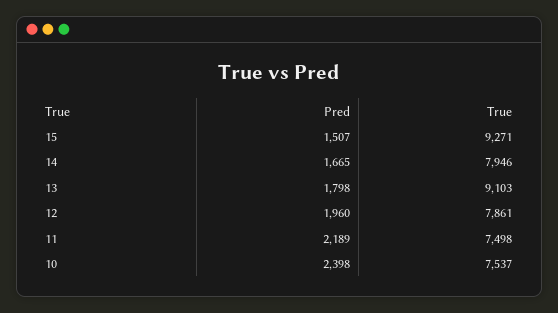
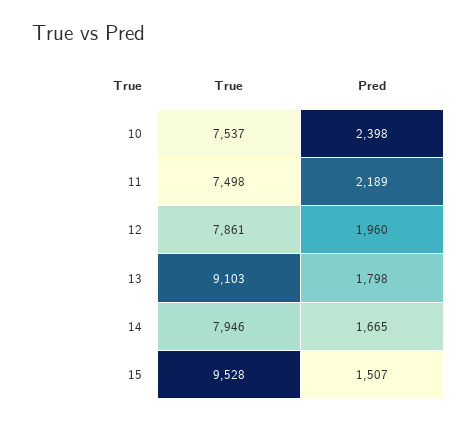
  {
    "Pred": {
      "15": 1507,
      "14": 1665,
      "13": 1798,
      "12": 1960,
      "11": 2189,
      "10": 2398
    },
    "True": {
-     "15": 9271,
+     "15": 9528,
      "14": 7946,
      "13": 9103,
      "12": 7861,
      "11": 7498,
      "10": 7537
    }
  }

